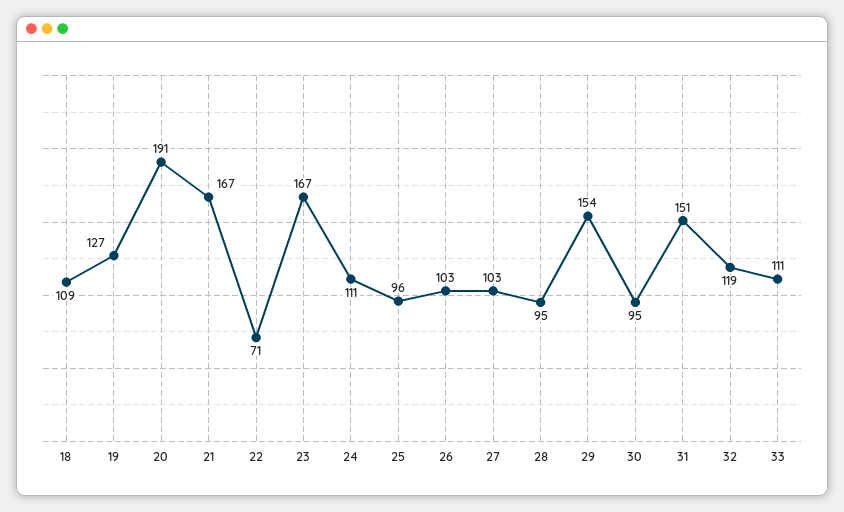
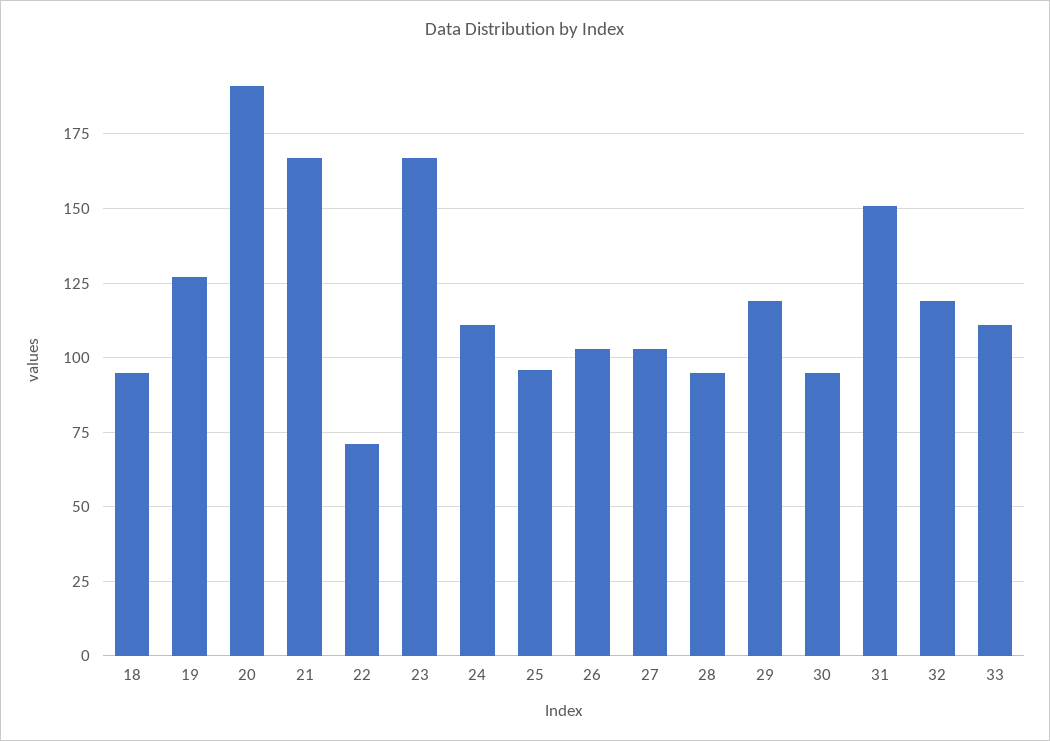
  {
-   "18": 109,
+   "18": 95,
    "19": 127,
    "20": 191,
    "21": 167,
    "22": 71,
    "23": 167,
    "24": 111,
    "25": 96,
    "26": 103,
    "27": 103,
    "28": 95,
-   "29": 154,
+   "29": 120,
    "30": 95,
    "31": 151,
    "32": 119,
    "33": 111
  }

